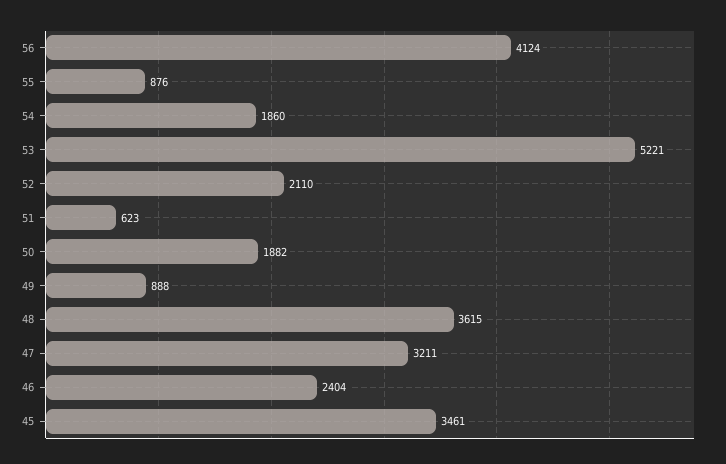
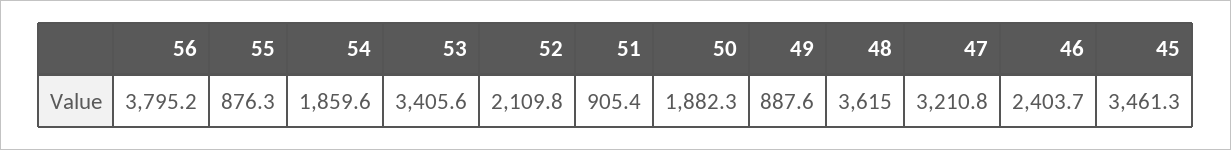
  {
-   "56": 4124,
+   "56": 3795.2,
    "55": 876.3,
    "54": 1859.6,
-   "53": 5221,
+   "53": 3405.6,
    "52": 2109.8,
-   "51": 623,
+   "51": 905.4,
    "50": 1882.3,
    "49": 887.6,
    "48": 3615,
    "47": 3210.8,
    "46": 2403.7,
    "45": 3461.3
  }

